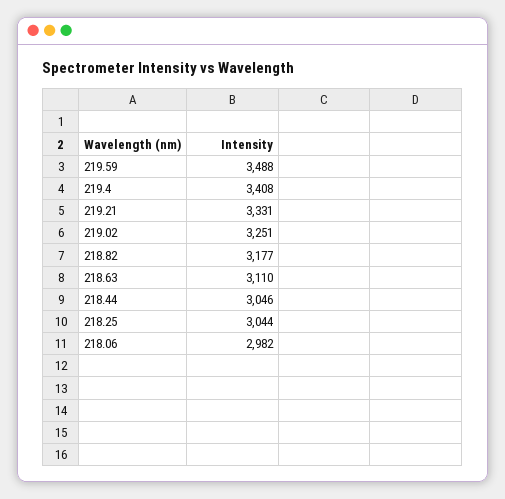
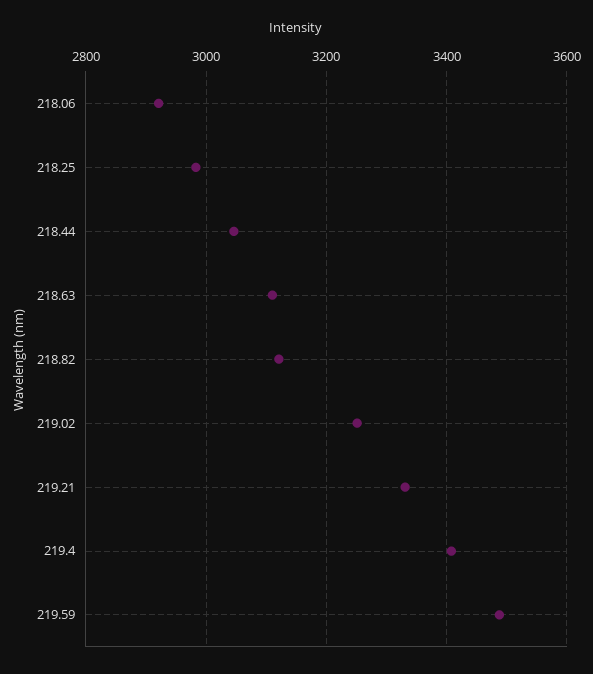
  {
    "219.59": 3488,
    "219.4": 3408,
    "219.21": 3331,
    "219.02": 3251,
-   "218.82": 3177,
+   "218.82": 3120,
    "218.63": 3110,
    "218.44": 3046,
-   "218.25": 3044,
+   "218.25": 2980,
-   "218.06": 2982
+   "218.06": 2920
  }

